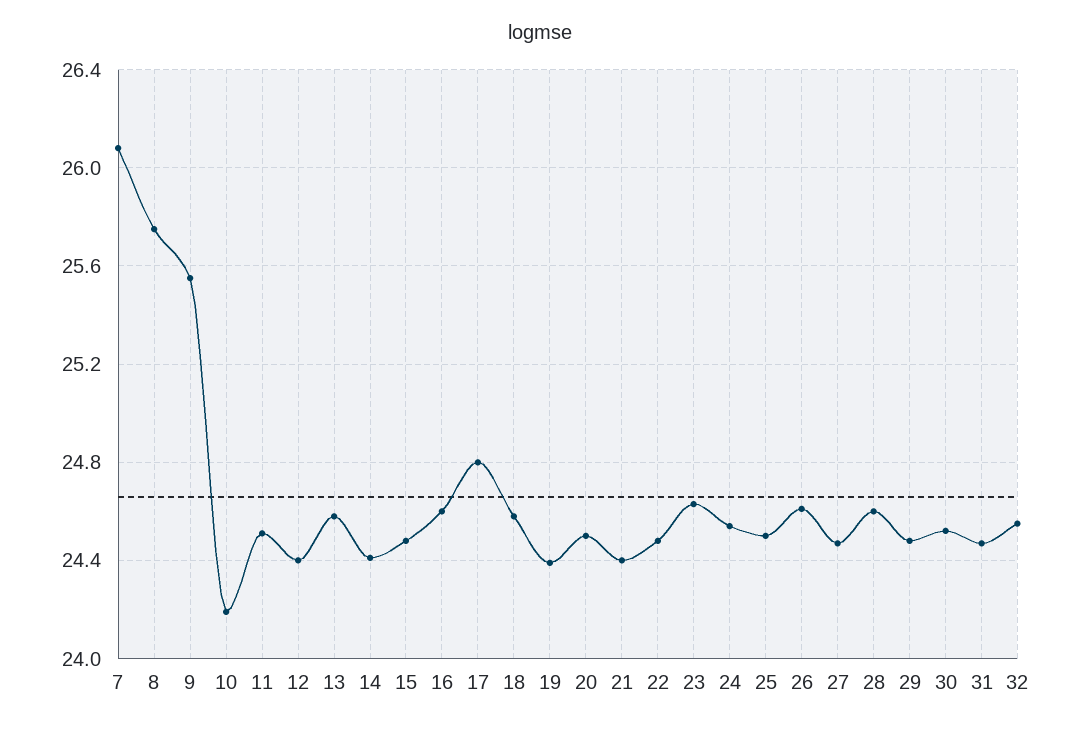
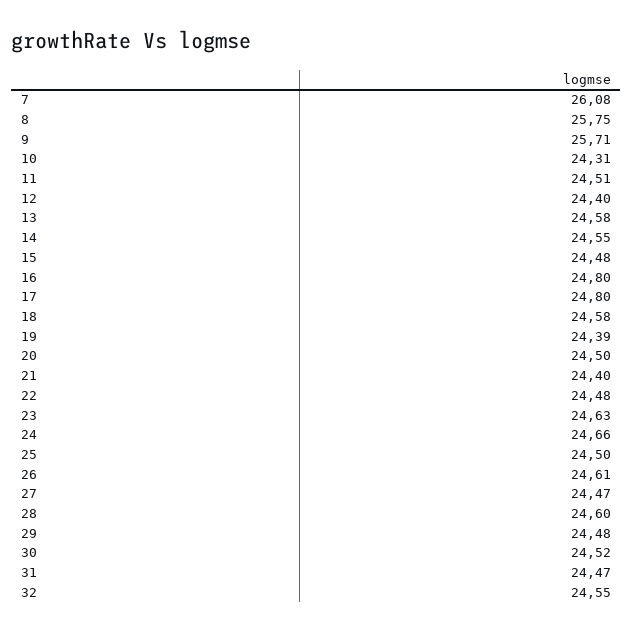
  {
    "7": 26.08,
    "8": 25.75,
-   "9": 25.55,
+   "9": 25.71,
-   "10": 24.2,
+   "10": 24.31,
    "11": 24.51,
    "12": 24.4,
    "13": 24.58,
-   "14": 24.4,
+   "14": 24.55,
    "15": 24.48,
-   "16": 24.6,
+   "16": 24.8,
    "17": 24.8,
    "18": 24.58,
    "19": 24.39,
    "20": 24.5,
    "21": 24.4,
    "22": 24.48,
    "23": 24.63,
-   "24": 24.55,
+   "24": 24.66,
    "25": 24.5,
    "26": 24.61,
    "27": 24.47,
    "28": 24.6,
    "29": 24.48,
    "30": 24.52,
    "31": 24.47,
    "32": 24.55
  }

